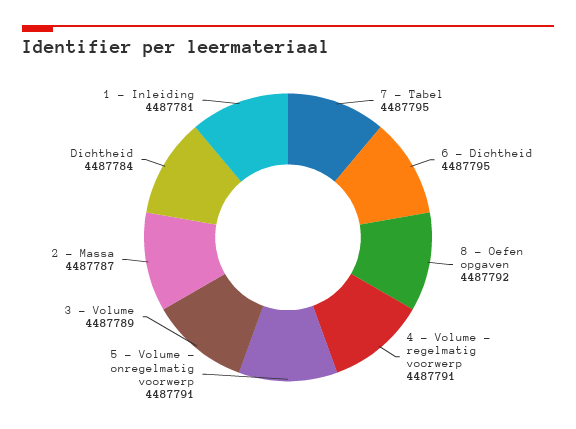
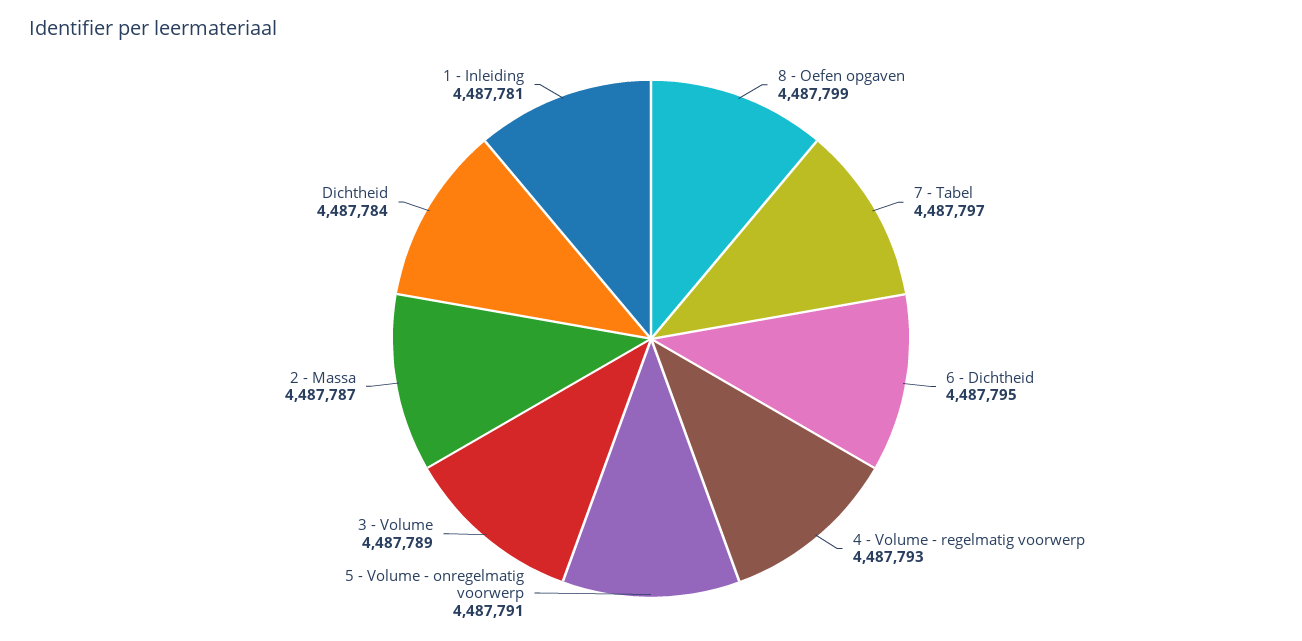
  {
-   "7 - Tabel": 4487795,
+   "7 - Tabel": 4487797,
    "6 - Dichtheid": 4487795,
-   "8 - Oefen opgaven": 4487792,
+   "8 - Oefen opgaven": 4487799,
-   "4 - Volume - regelmatig voorwerp": 4487791,
+   "4 - Volume - regelmatig voorwerp": 4487793,
    "5 - Volume - onregelmatig voorwerp": 4487791,
    "3 - Volume": 4487789,
    "2 - Massa": 4487787,
    "Dichtheid": 4487784,
    "1 - Inleiding": 4487781
  }

